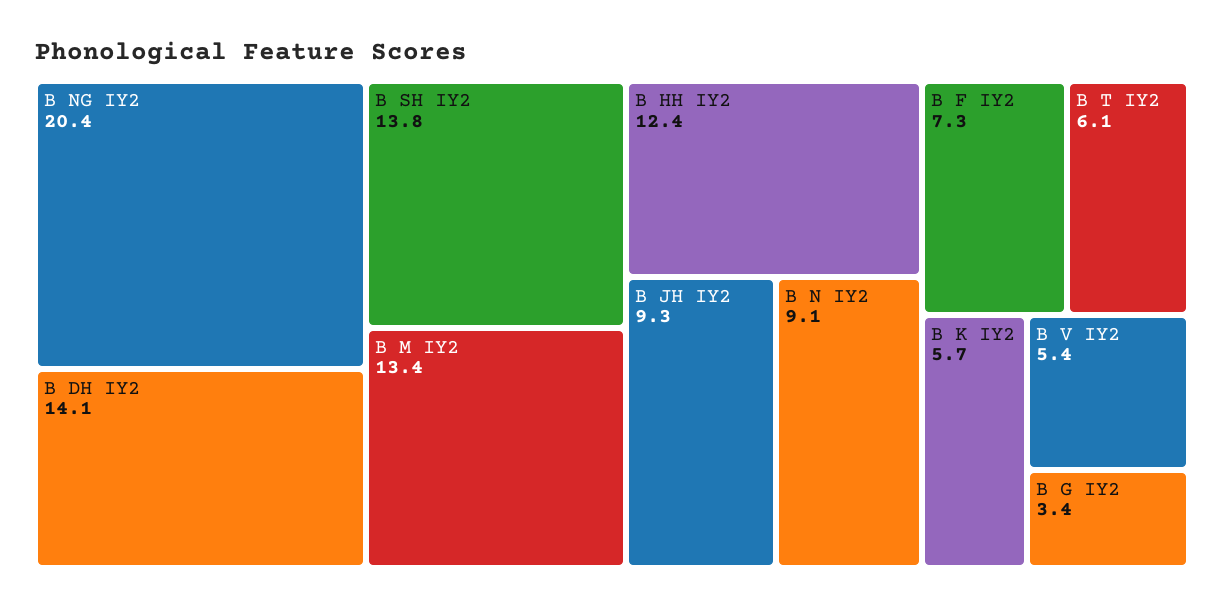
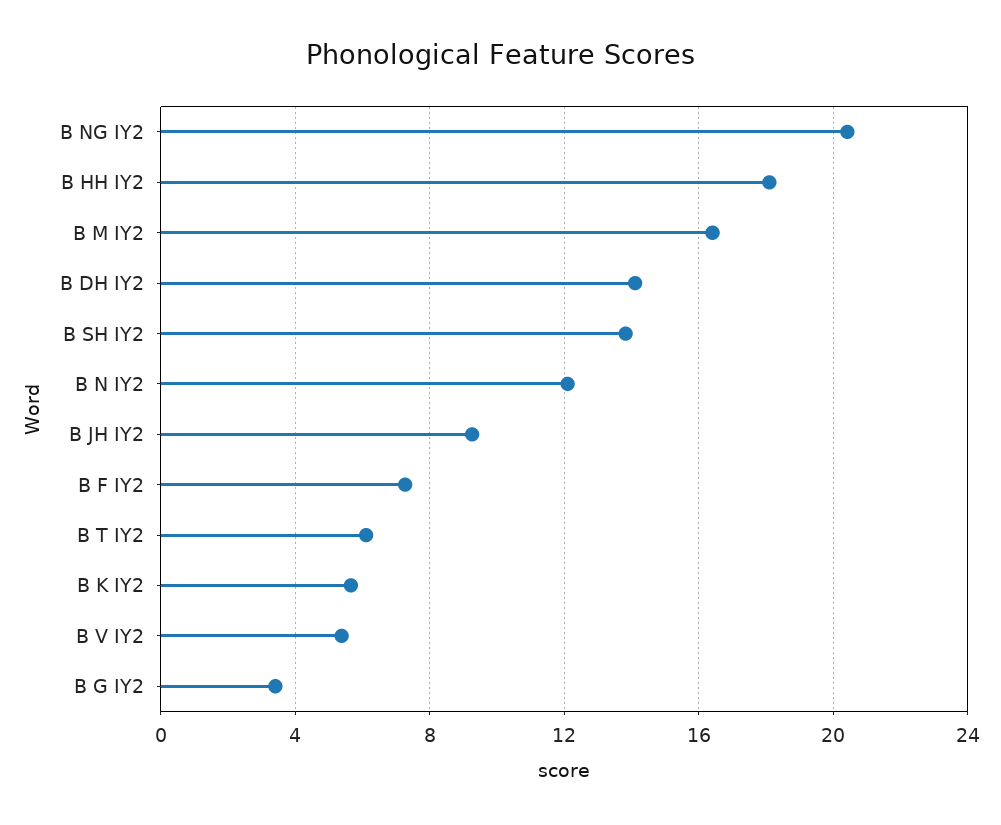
  {
    "B NG IY2": 20.4,
    "B DH IY2": 14.1,
    "B SH IY2": 13.8,
-   "B M IY2": 13.4,
+   "B M IY2": 16.5,
-   "B HH IY2": 12.4,
+   "B HH IY2": 18,
    "B JH IY2": 9.3,
-   "B N IY2": 9.1,
+   "B N IY2": 12,
    "B F IY2": 7.3,
    "B T IY2": 6.1,
    "B K IY2": 5.7,
    "B V IY2": 5.4,
    "B G IY2": 3.4
  }

